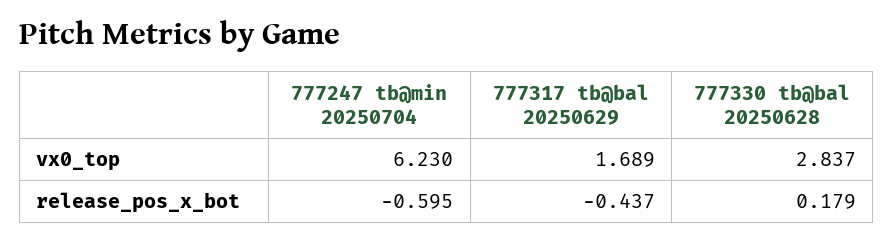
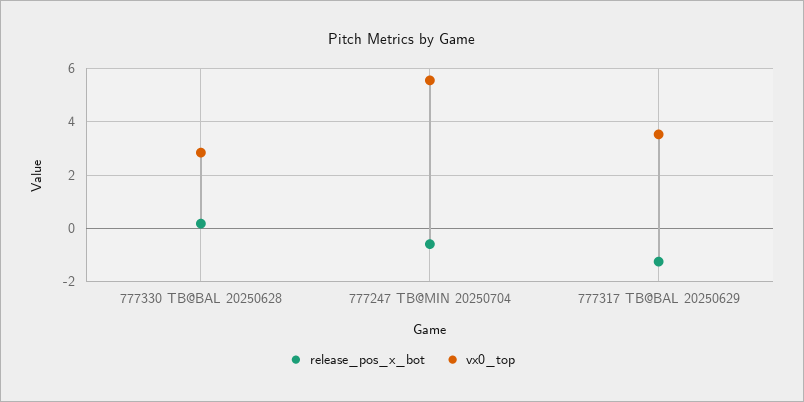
  {
    "vx0_top": {
-     "777247 tb@min 20250704": 6.23,
+     "777247 tb@min 20250704": 5.5,
-     "777317 tb@bal 20250629": 1.689,
+     "777317 tb@bal 20250629": 3.5,
      "777330 tb@bal 20250628": 2.837
    },
    "release_pos_x_bot": {
      "777247 tb@min 20250704": -0.595,
-     "777317 tb@bal 20250629": -0.437,
+     "777317 tb@bal 20250629": -1.25,
      "777330 tb@bal 20250628": 0.179
    }
  }

